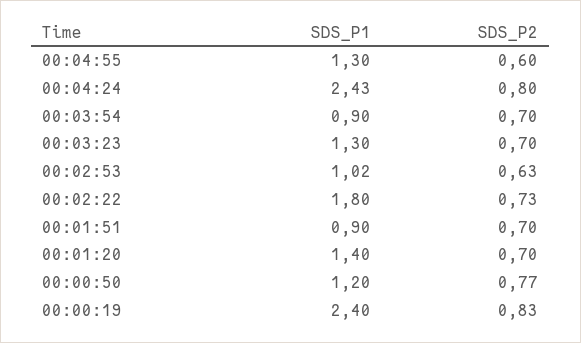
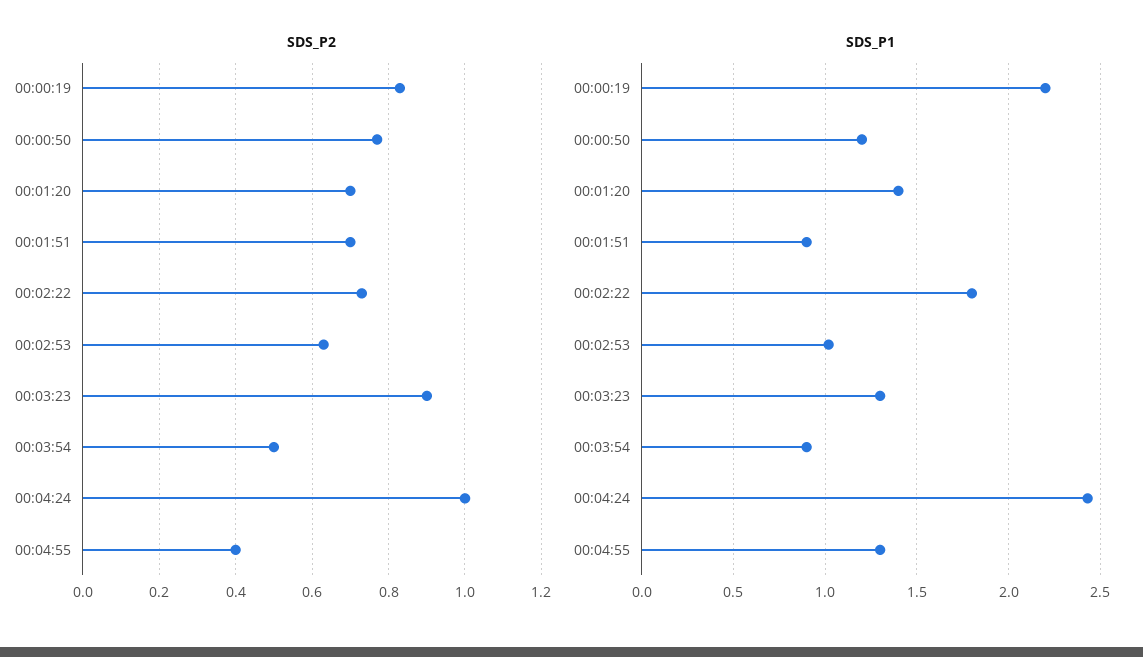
  {
    "SDS_P1": {
      "00:04:55": 1.3,
      "00:04:24": 2.43,
      "00:03:54": 0.9,
      "00:03:23": 1.3,
      "00:02:53": 1.02,
      "00:02:22": 1.8,
      "00:01:51": 0.9,
      "00:01:20": 1.4,
      "00:00:50": 1.2,
-     "00:00:19": 2.4
+     "00:00:19": 2.2
    },
    "SDS_P2": {
-     "00:04:55": 0.6,
+     "00:04:55": 0.4,
-     "00:04:24": 0.8,
+     "00:04:24": 1,
-     "00:03:54": 0.7,
+     "00:03:54": 0.5,
-     "00:03:23": 0.7,
+     "00:03:23": 0.9,
      "00:02:53": 0.63,
      "00:02:22": 0.73,
      "00:01:51": 0.7,
      "00:01:20": 0.7,
      "00:00:50": 0.77,
      "00:00:19": 0.83
    }
  }

